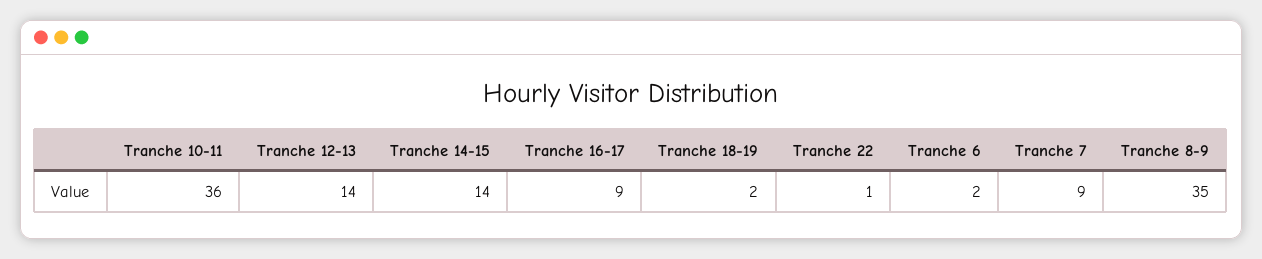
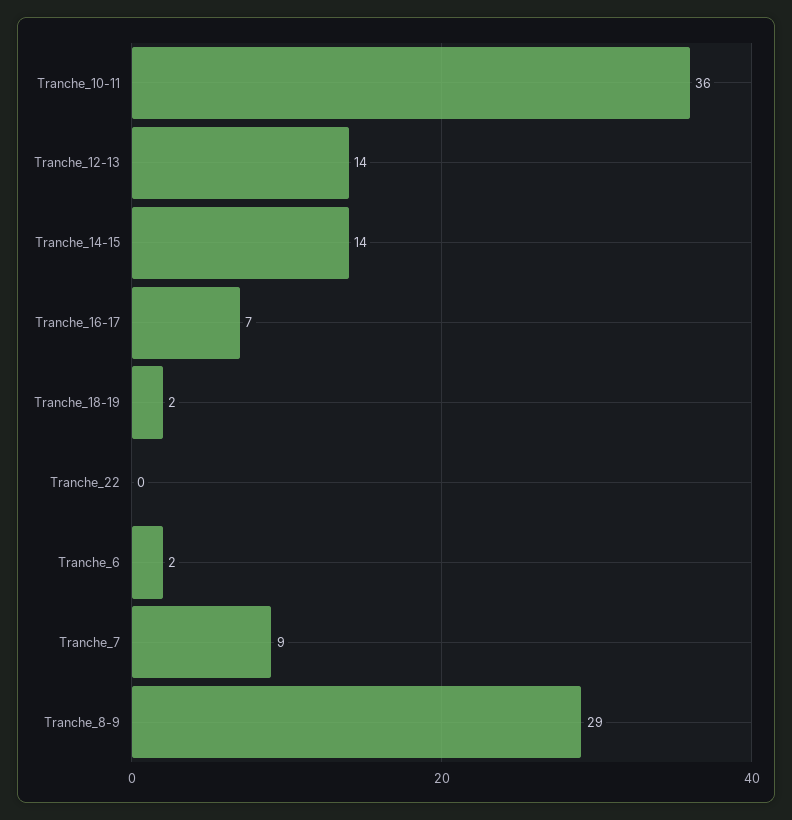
  {
    "Tranche 10-11": 36,
    "Tranche 12-13": 14,
    "Tranche 14-15": 14,
-   "Tranche 16-17": 9,
+   "Tranche 16-17": 7,
    "Tranche 18-19": 2,
-   "Tranche 22": 1,
+   "Tranche 22": 0,
    "Tranche 6": 2,
    "Tranche 7": 9,
-   "Tranche 8-9": 35
+   "Tranche 8-9": 29
  }

